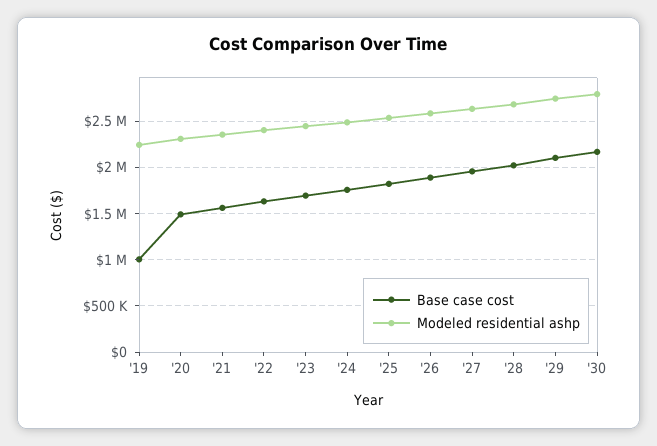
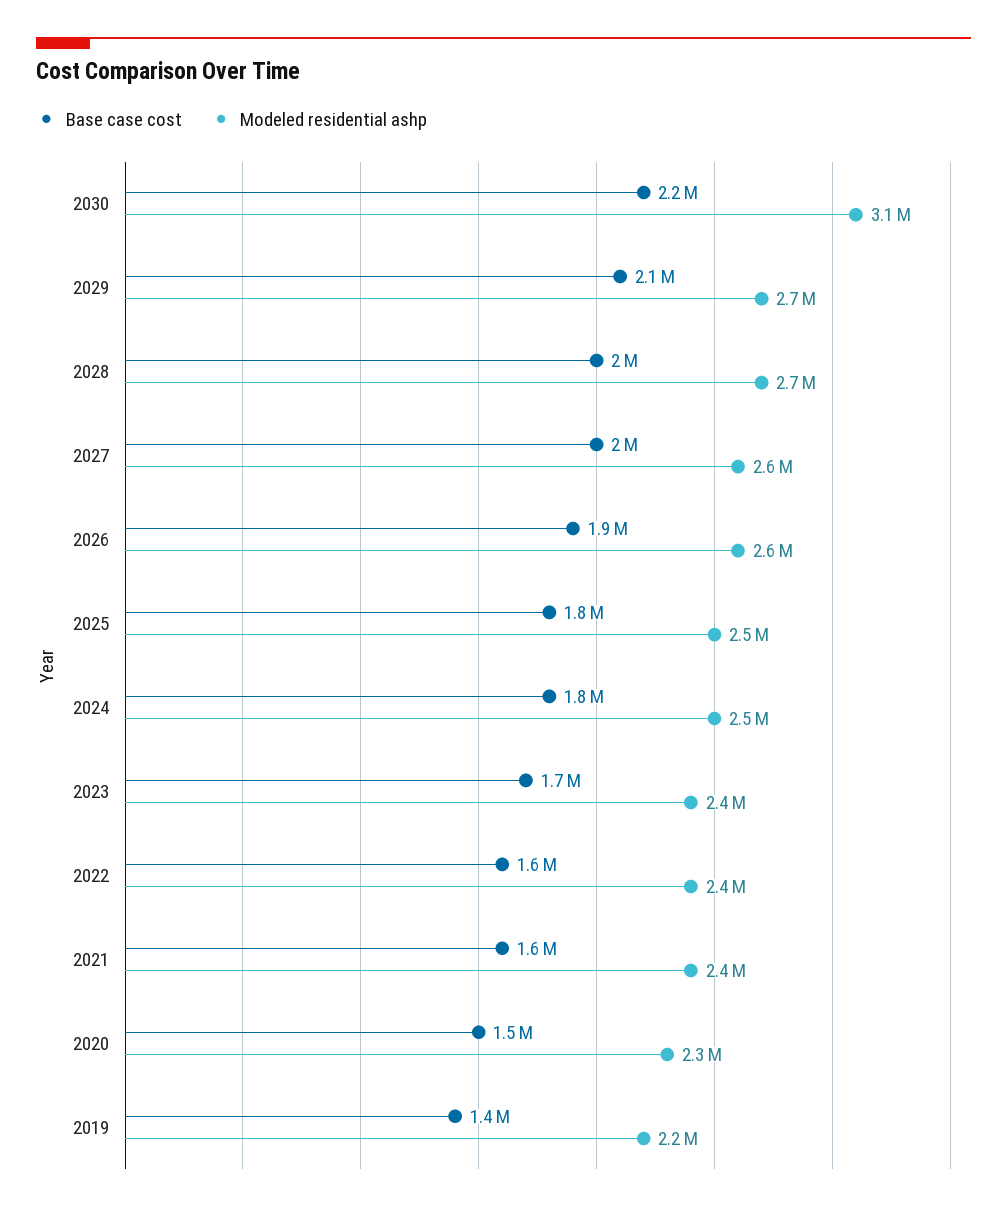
  {
    "Base case cost": {
-     "'19": 1000000,
+     "'19": 1400000,
      "'20": 1500000,
      "'21": 1600000,
      "'22": 1600000,
      "'23": 1700000,
      "'24": 1800000,
      "'25": 1800000,
      "'26": 1900000,
      "'27": 2000000,
      "'28": 2000000,
      "'29": 2100000,
      "'30": 2200000
    },
    "Modeled residential ashp": {
      "'19": 2200000,
      "'20": 2300000,
      "'21": 2400000,
      "'22": 2400000,
      "'23": 2400000,
      "'24": 2500000,
      "'25": 2500000,
      "'26": 2600000,
      "'27": 2600000,
      "'28": 2700000,
      "'29": 2700000,
-     "'30": 2800000
+     "'30": 3100000
    }
  }

